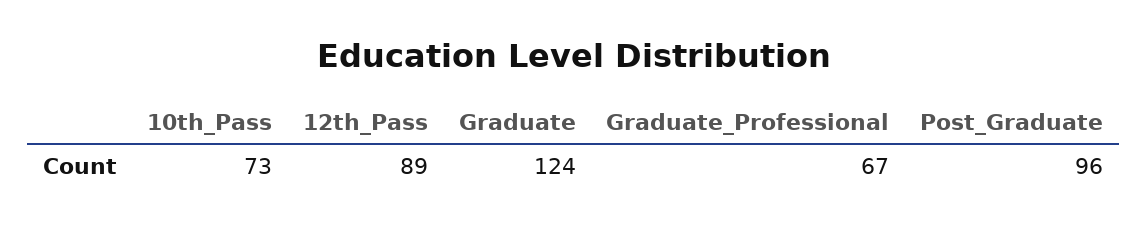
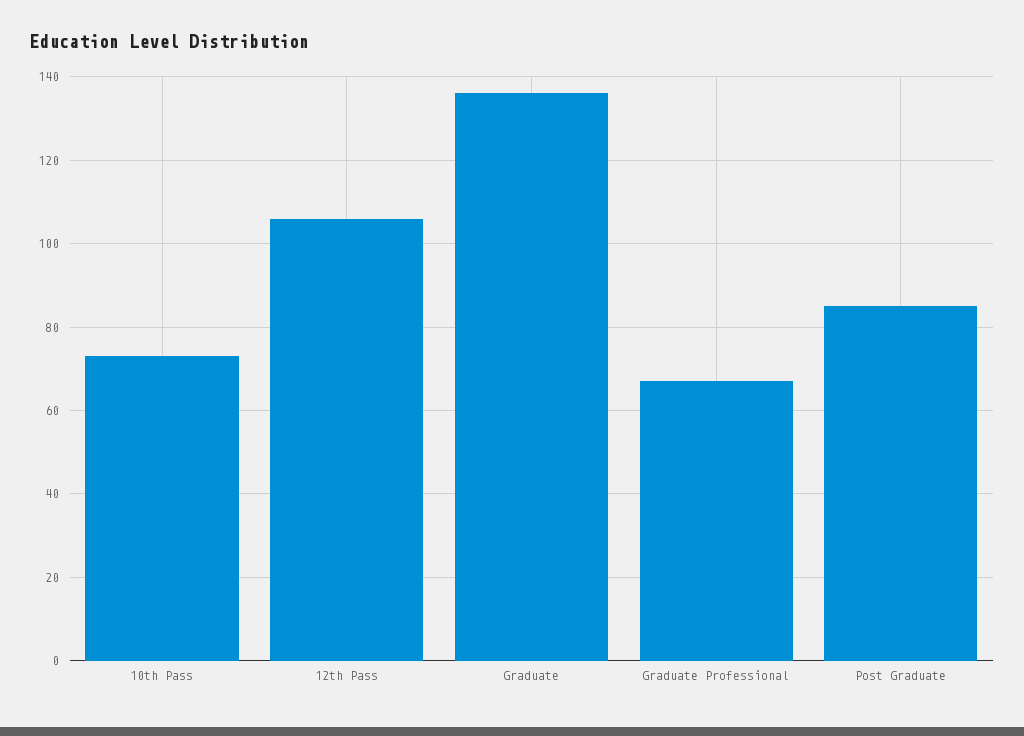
  {
    "10th_Pass": 73,
-   "12th_Pass": 89,
+   "12th_Pass": 105,
-   "Graduate": 124,
+   "Graduate": 135,
    "Graduate_Professional": 67,
-   "Post_Graduate": 96
+   "Post_Graduate": 85
  }

